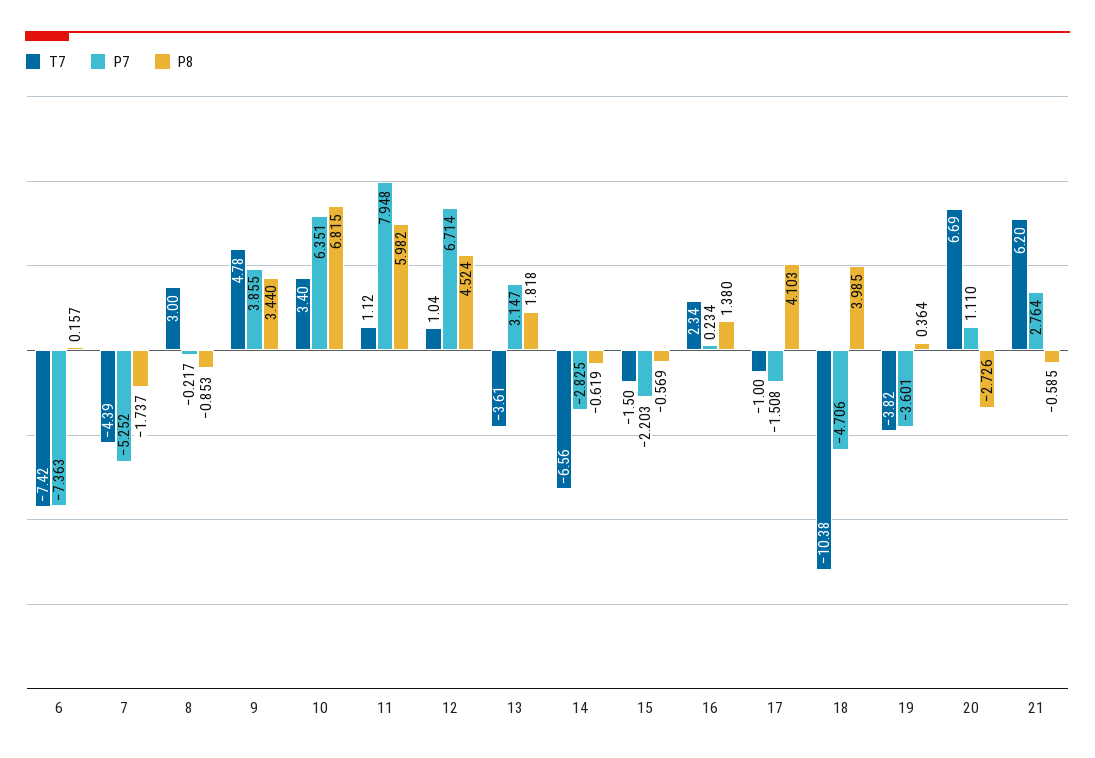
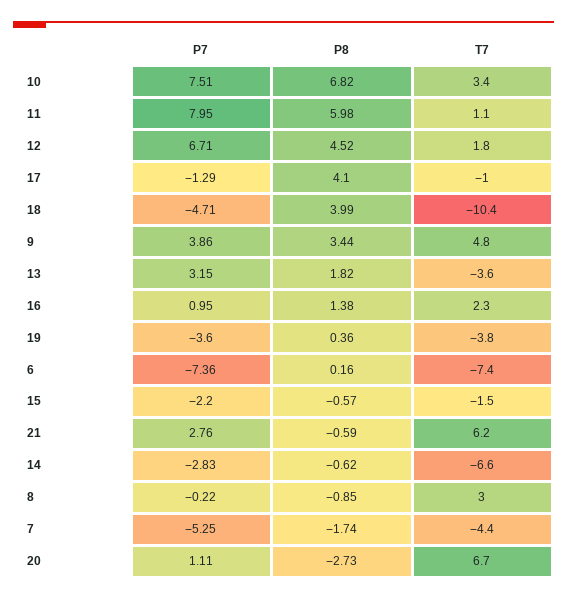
  {
    "T7": {
      "6": -7.42,
      "7": -4.39,
      "8": 3,
      "9": 4.78,
      "10": 3.4,
      "11": 1.12,
-     "12": 1.04,
+     "12": 1.8,
      "13": -3.61,
      "14": -6.56,
      "15": -1.5,
      "16": 2.34,
      "17": -1,
      "18": -10.38,
      "19": -3.82,
      "20": 6.69,
      "21": 6.2
    },
    "P7": {
      "6": -7.363,
      "7": -5.252,
      "8": -0.217,
      "9": 3.855,
-     "10": 6.351,
+     "10": 7.51,
      "11": 7.948,
      "12": 6.714,
      "13": 3.147,
      "14": -2.825,
      "15": -2.203,
-     "16": 0.234,
+     "16": 0.95,
-     "17": -1.508,
+     "17": -1.29,
      "18": -4.706,
      "19": -3.601,
      "20": 1.11,
      "21": 2.764
    },
    "P8": {
      "6": 0.157,
      "7": -1.737,
      "8": -0.853,
      "9": 3.44,
      "10": 6.815,
      "11": 5.982,
      "12": 4.524,
      "13": 1.818,
      "14": -0.619,
      "15": -0.569,
      "16": 1.38,
      "17": 4.103,
      "18": 3.985,
      "19": 0.364,
      "20": -2.726,
      "21": -0.585
    }
  }

